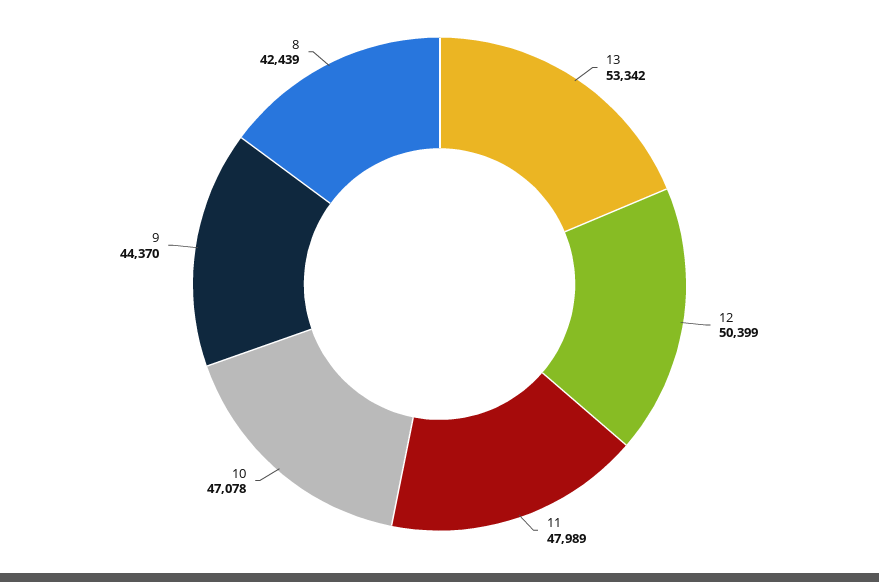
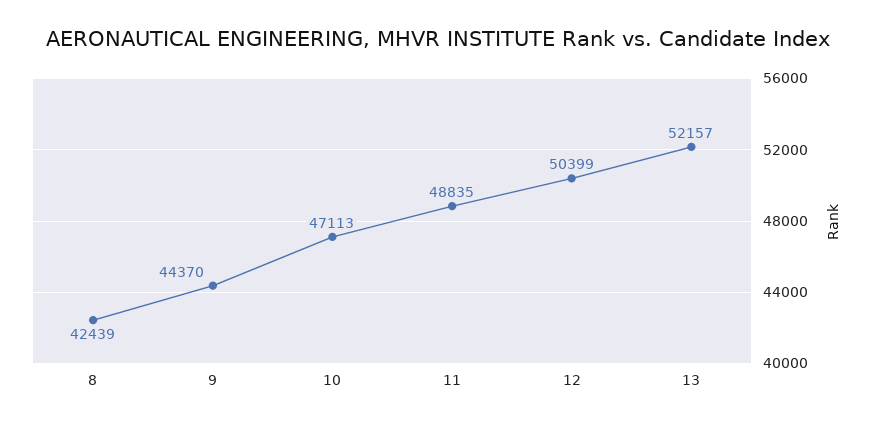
  {
-   "13": 53342,
+   "13": 52157,
    "12": 50399,
-   "11": 47989,
+   "11": 48835,
-   "10": 47078,
+   "10": 47113,
    "9": 44370,
    "8": 42439
  }

